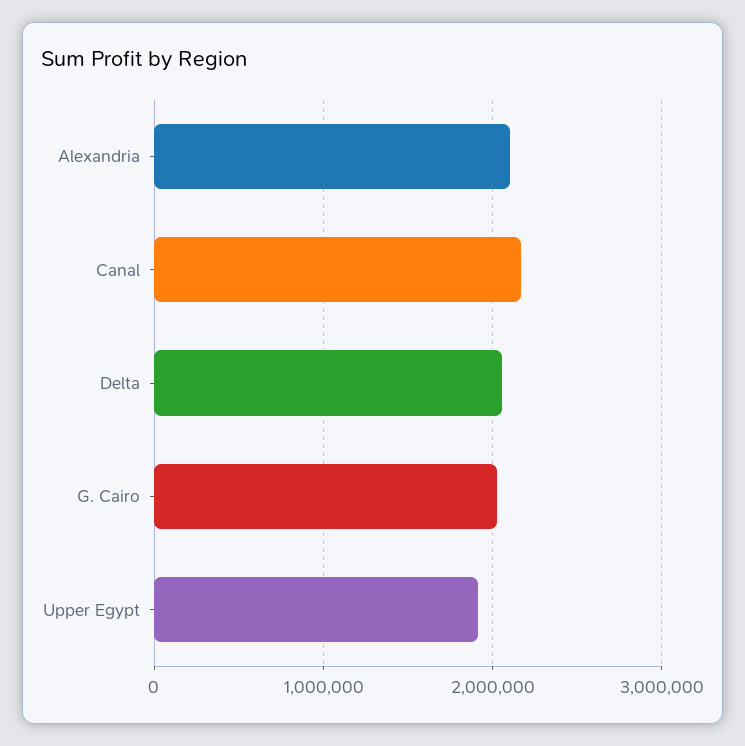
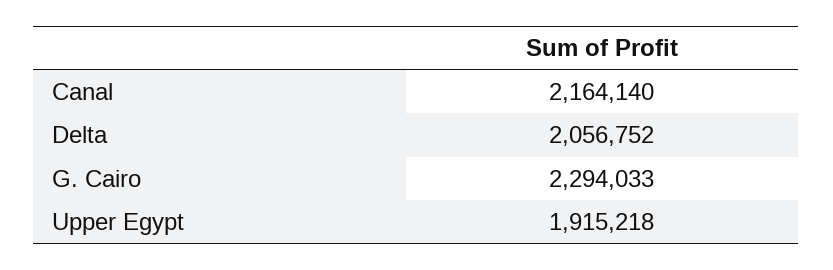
  {
-   "Alexandria": 2100000,
    "Canal": 2164140,
    "Delta": 2056752,
-   "G. Cairo": 2000000,
+   "G. Cairo": 2294033,
    "Upper Egypt": 1915218
  }

